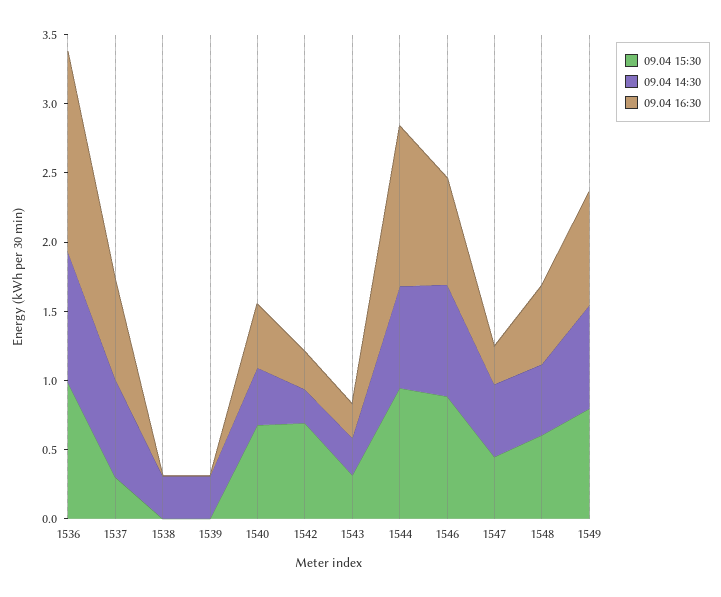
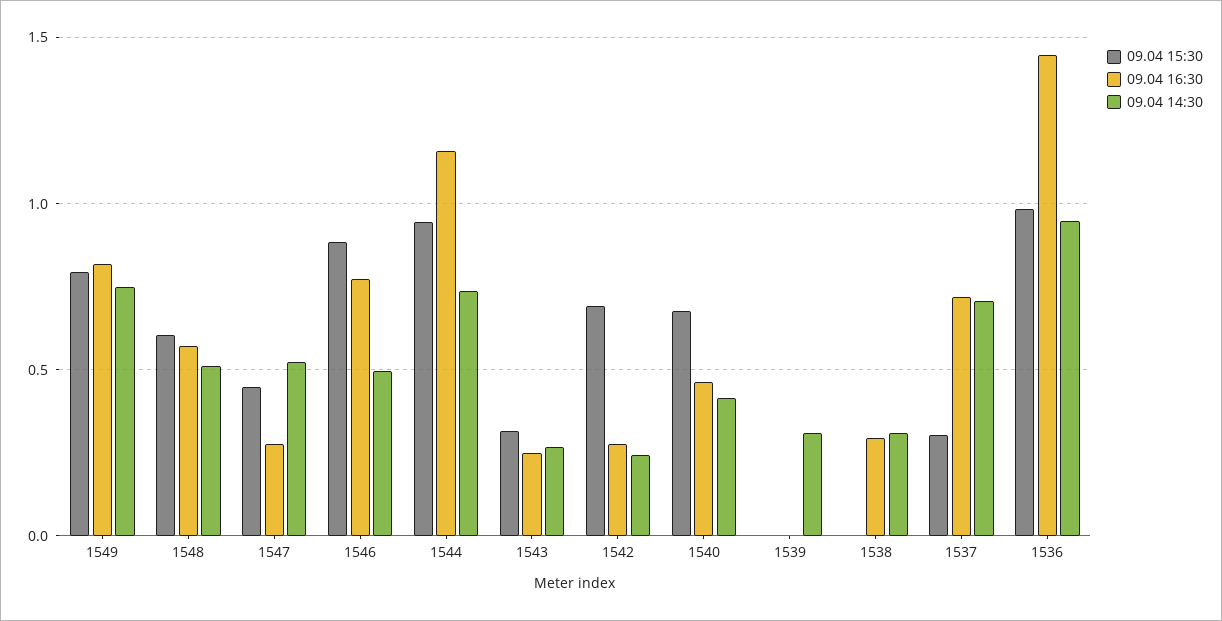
  {
    "09.04 15:30": {
      "1536": 1,
      "1537": 0.3,
      "1538": 0,
      "1539": 0,
      "1540": 0.7,
      "1542": 0.7,
      "1543": 0.3,
      "1544": 0.95,
      "1546": 0.9,
      "1547": 0.45,
      "1548": 0.6,
      "1549": 0.8
    },
    "09.04 14:30": {
      "1536": 0.95,
      "1537": 0.7,
      "1538": 0.3,
      "1539": 0.3,
      "1540": 0.4,
      "1542": 0.25,
      "1543": 0.25,
      "1544": 0.75,
-     "1546": 0.8,
+     "1546": 0.5,
      "1547": 0.5,
      "1548": 0.5,
      "1549": 0.75
    },
    "09.04 16:30": {
      "1536": 1.45,
      "1537": 0.7,
-     "1538": 0,
+     "1538": 0.3,
      "1539": 0,
      "1540": 0.45,
      "1542": 0.3,
      "1543": 0.25,
      "1544": 1.15,
      "1546": 0.75,
      "1547": 0.3,
      "1548": 0.55,
      "1549": 0.8
    }
  }

